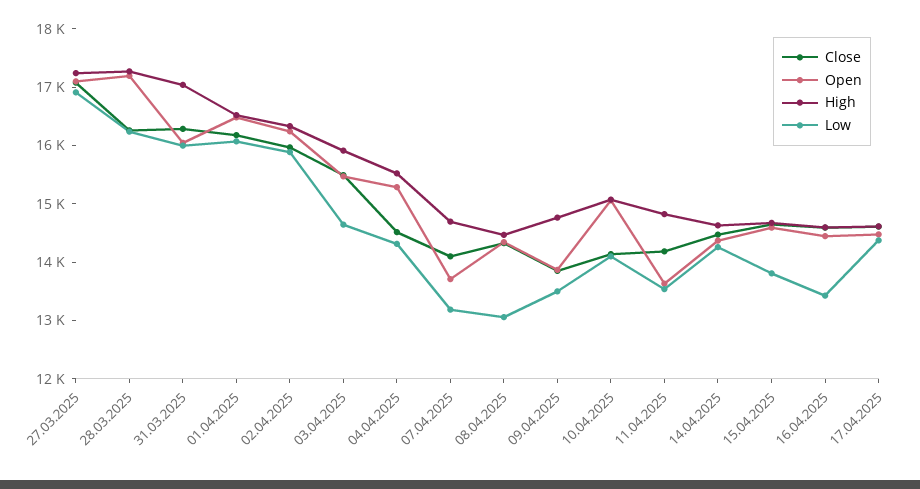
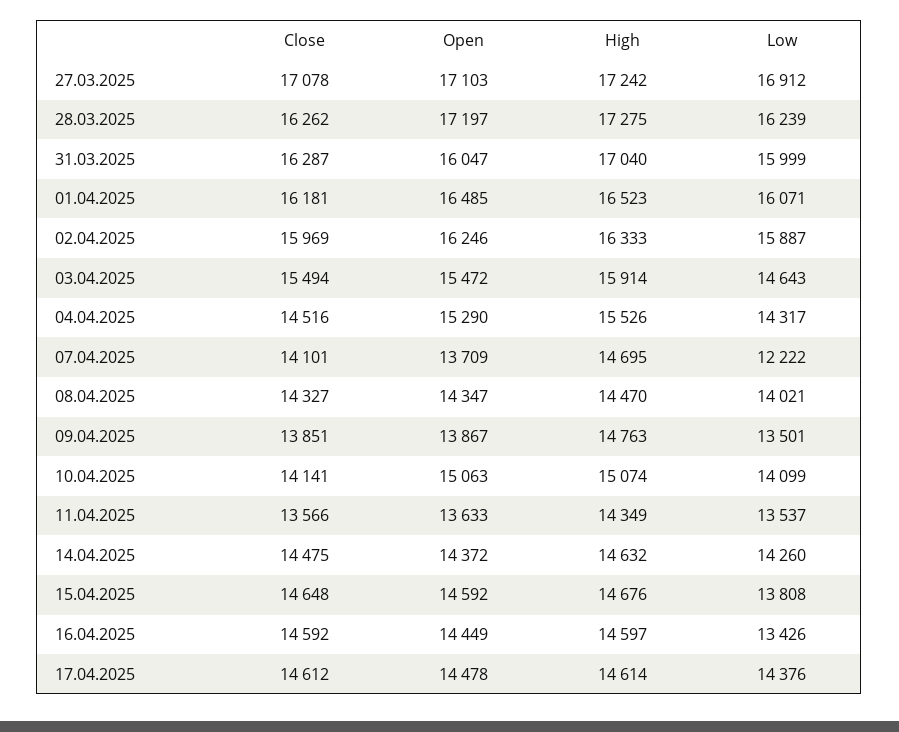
  {
    "Close": {
      "27.03.2025": 17078,
      "28.03.2025": 16262,
      "31.03.2025": 16287,
      "01.04.2025": 16181,
      "02.04.2025": 15969,
      "03.04.2025": 15494,
      "04.04.2025": 14516,
      "07.04.2025": 14101,
      "08.04.2025": 14327,
      "09.04.2025": 13851,
      "10.04.2025": 14141,
-     "11.04.2025": 14200,
+     "11.04.2025": 13566,
      "14.04.2025": 14475,
      "15.04.2025": 14648,
      "16.04.2025": 14592,
      "17.04.2025": 14612
    },
    "Open": {
      "27.03.2025": 17103,
      "28.03.2025": 17197,
      "31.03.2025": 16047,
      "01.04.2025": 16485,
      "02.04.2025": 16246,
      "03.04.2025": 15472,
      "04.04.2025": 15290,
      "07.04.2025": 13709,
      "08.04.2025": 14347,
      "09.04.2025": 13867,
      "10.04.2025": 15063,
      "11.04.2025": 13633,
      "14.04.2025": 14372,
      "15.04.2025": 14592,
      "16.04.2025": 14449,
      "17.04.2025": 14478
    },
    "High": {
      "27.03.2025": 17242,
      "28.03.2025": 17275,
      "31.03.2025": 17040,
      "01.04.2025": 16523,
      "02.04.2025": 16333,
      "03.04.2025": 15914,
      "04.04.2025": 15526,
      "07.04.2025": 14695,
      "08.04.2025": 14470,
      "09.04.2025": 14763,
      "10.04.2025": 15074,
-     "11.04.2025": 14800,
+     "11.04.2025": 14349,
      "14.04.2025": 14632,
      "15.04.2025": 14676,
      "16.04.2025": 14597,
      "17.04.2025": 14614
    },
    "Low": {
      "27.03.2025": 16912,
      "28.03.2025": 16239,
      "31.03.2025": 15999,
      "01.04.2025": 16071,
      "02.04.2025": 15887,
      "03.04.2025": 14643,
      "04.04.2025": 14317,
-     "07.04.2025": 13200,
+     "07.04.2025": 12222,
-     "08.04.2025": 13000,
+     "08.04.2025": 14021,
      "09.04.2025": 13501,
      "10.04.2025": 14099,
      "11.04.2025": 13537,
      "14.04.2025": 14260,
      "15.04.2025": 13808,
      "16.04.2025": 13426,
      "17.04.2025": 14376
    }
  }

